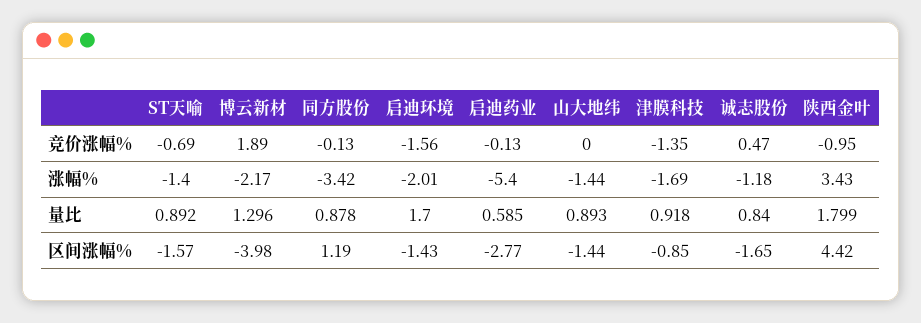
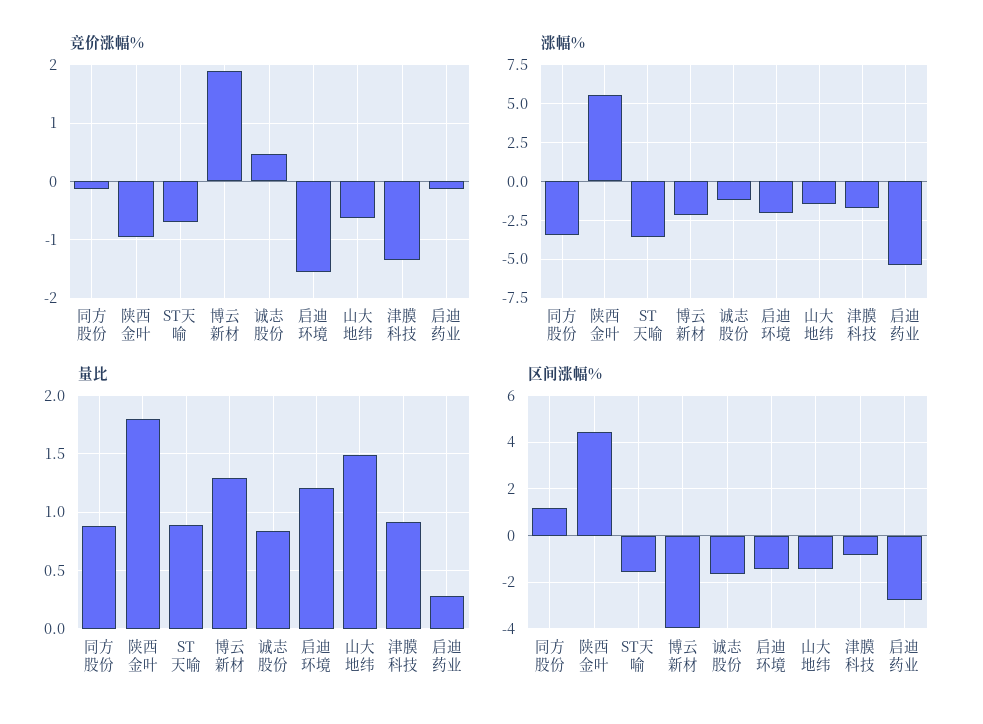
  {
    "竞价涨幅%": {
      "ST天喻": -0.69,
      "博云新材": 1.89,
      "同方股份": -0.13,
      "启迪环境": -1.56,
      "启迪药业": -0.13,
-     "山大地纬": 0,
+     "山大地纬": -0.6,
      "津膜科技": -1.35,
      "诚志股份": 0.47,
      "陕西金叶": -0.95
    },
    "涨幅%": {
-     "ST天喻": -1.4,
+     "ST天喻": -3.5,
      "博云新材": -2.17,
      "同方股份": -3.42,
      "启迪环境": -2.01,
      "启迪药业": -5.4,
      "山大地纬": -1.44,
      "津膜科技": -1.69,
      "诚志股份": -1.18,
-     "陕西金叶": 3.43
+     "陕西金叶": 5.5
    },
    "量比": {
      "ST天喻": 0.892,
      "博云新材": 1.296,
      "同方股份": 0.878,
-     "启迪环境": 1.7,
+     "启迪环境": 1.2,
-     "启迪药业": 0.585,
+     "启迪药业": 0.3,
-     "山大地纬": 0.893,
+     "山大地纬": 1.5,
      "津膜科技": 0.918,
      "诚志股份": 0.84,
      "陕西金叶": 1.799
    },
    "区间涨幅%": {
      "ST天喻": -1.57,
      "博云新材": -3.98,
      "同方股份": 1.19,
      "启迪环境": -1.43,
      "启迪药业": -2.77,
      "山大地纬": -1.44,
      "津膜科技": -0.85,
      "诚志股份": -1.65,
      "陕西金叶": 4.42
    }
  }

